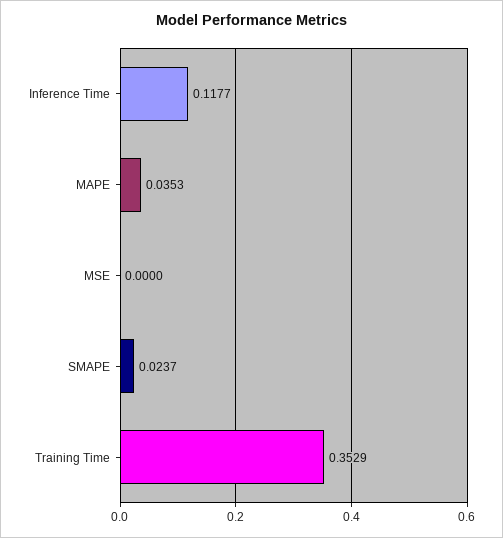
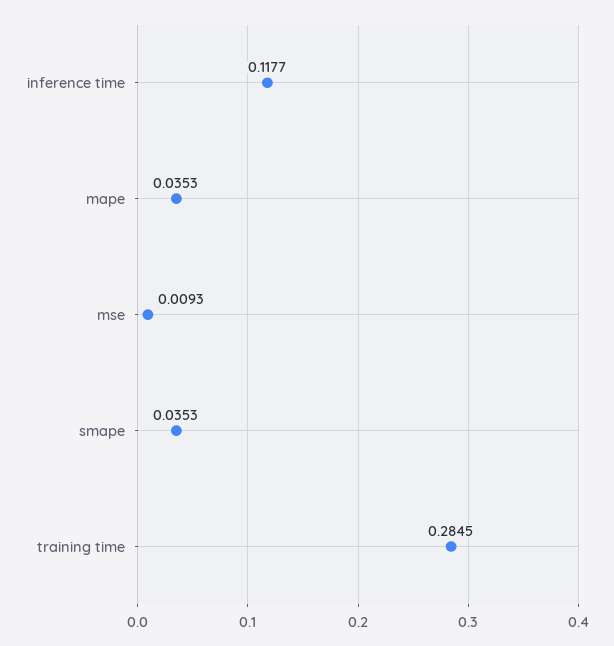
  {
    "Inference Time": 0.1177,
    "MAPE": 0.0353,
-   "MSE": 0,
+   "MSE": 0.0093,
-   "SMAPE": 0.0237,
+   "SMAPE": 0.0353,
-   "Training Time": 0.3529
+   "Training Time": 0.2845
  }

